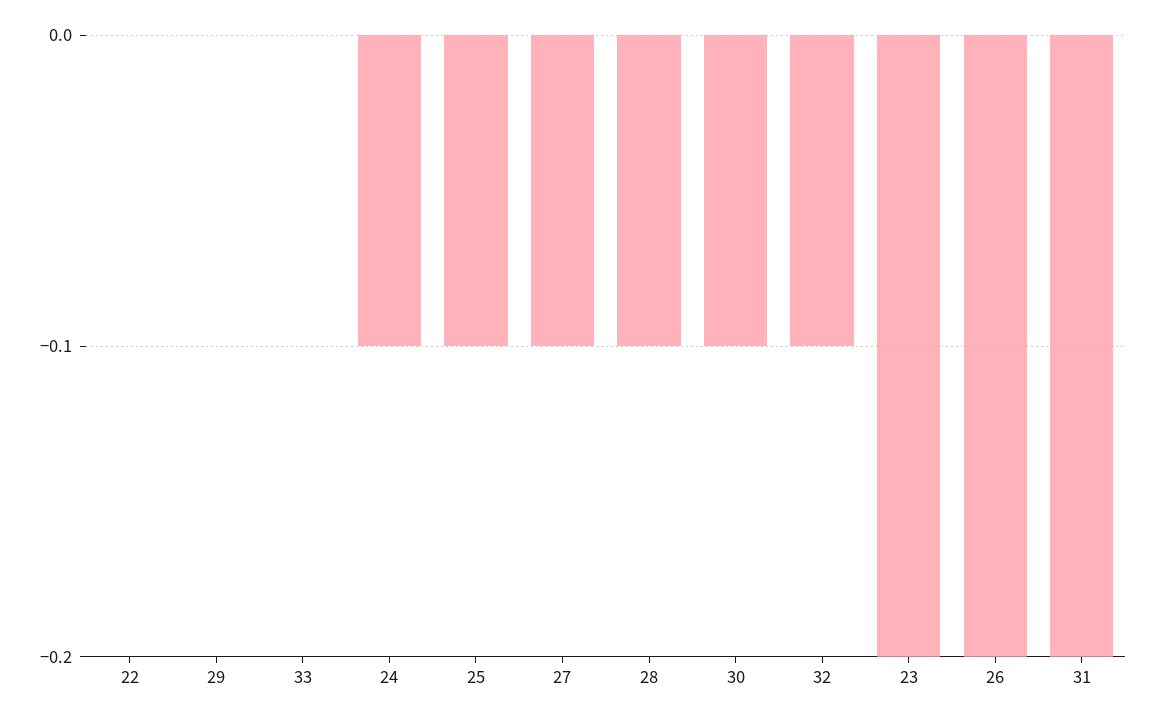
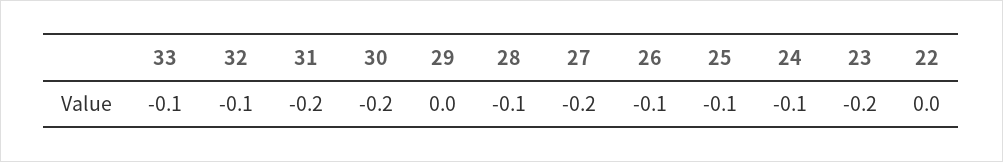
  {
    "22": 0,
    "29": 0,
-   "33": 0,
+   "33": -0.1,
    "24": -0.1,
    "25": -0.1,
-   "27": -0.1,
+   "27": -0.2,
    "28": -0.1,
-   "30": -0.1,
+   "30": -0.2,
    "32": -0.1,
    "23": -0.2,
-   "26": -0.2,
+   "26": -0.1,
    "31": -0.2
  }

